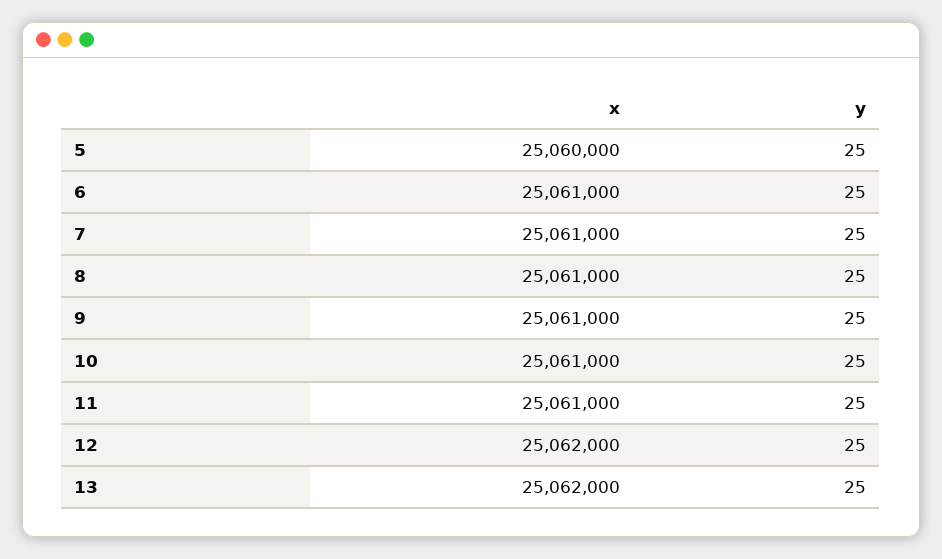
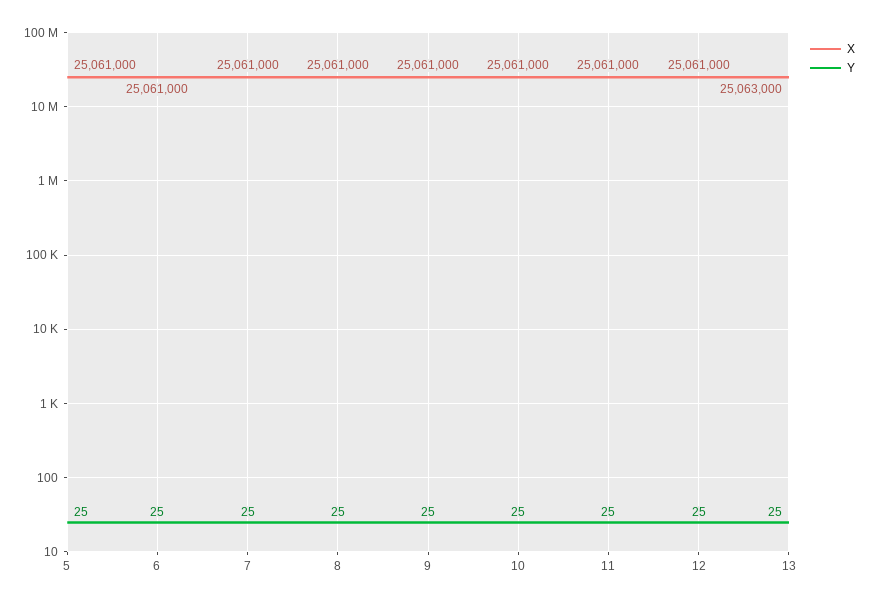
  {
    "x": {
-     "5": 25060000,
+     "5": 25061000,
      "6": 25061000,
      "7": 25061000,
      "8": 25061000,
      "9": 25061000,
      "10": 25061000,
      "11": 25061000,
-     "12": 25062000,
+     "12": 25061000,
-     "13": 25062000
+     "13": 25063000
    },
    "y": {
      "5": 25,
      "6": 25,
      "7": 25,
      "8": 25,
      "9": 25,
      "10": 25,
      "11": 25,
      "12": 25,
      "13": 25
    }
  }

